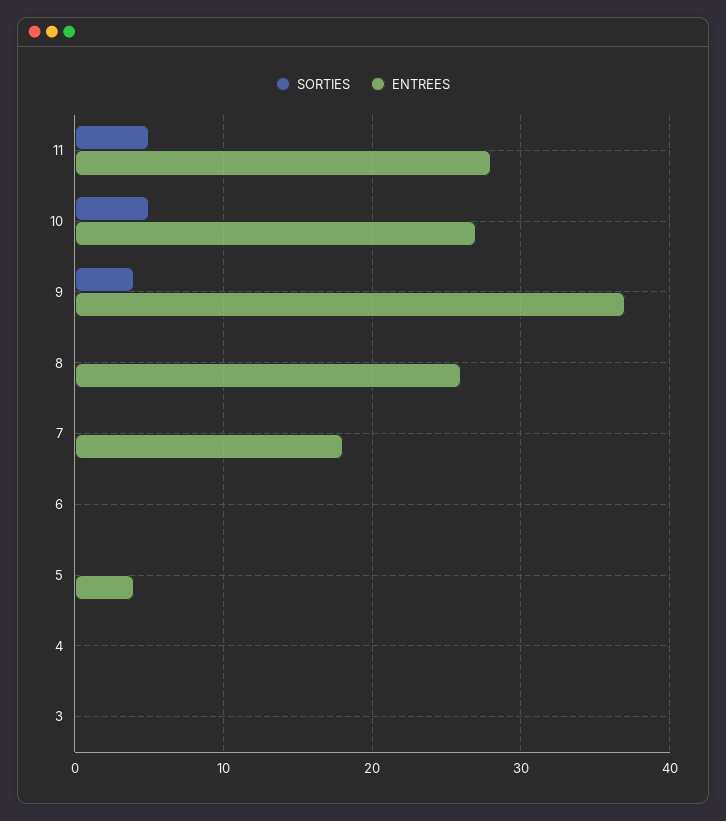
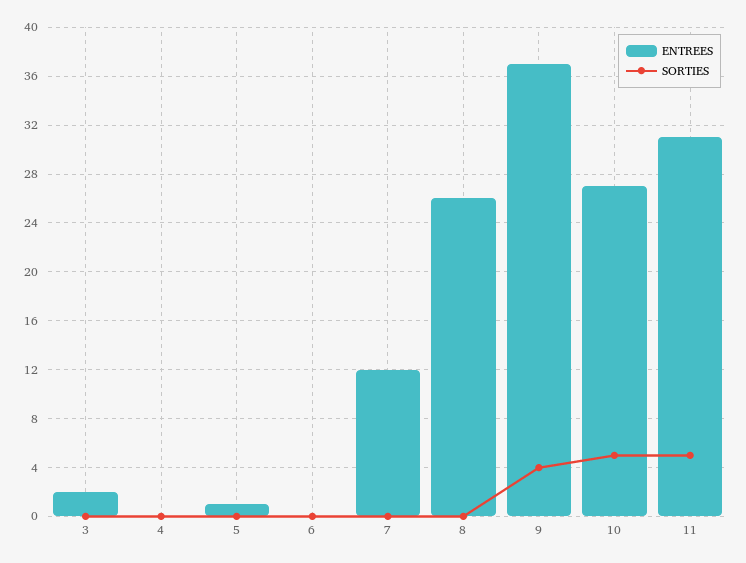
  {
    "SORTIES": {
      "11": 5,
      "10": 5,
      "9": 4,
      "8": 0,
      "7": 0,
      "6": 0,
      "5": 0,
      "4": 0,
      "3": 0
    },
    "ENTREES": {
-     "11": 28,
+     "11": 31,
      "10": 27,
      "9": 37,
      "8": 26,
-     "7": 18,
+     "7": 12,
      "6": 0,
-     "5": 4,
+     "5": 1,
      "4": 0,
-     "3": 0
+     "3": 2
    }
  }

